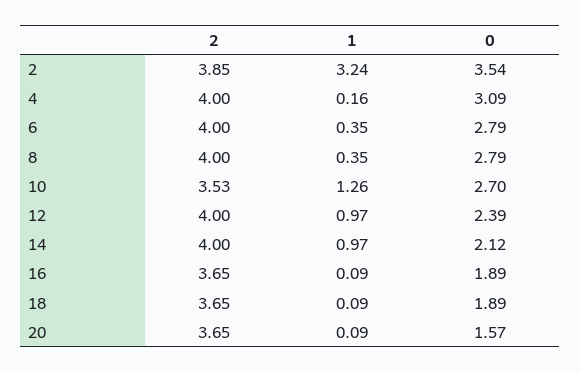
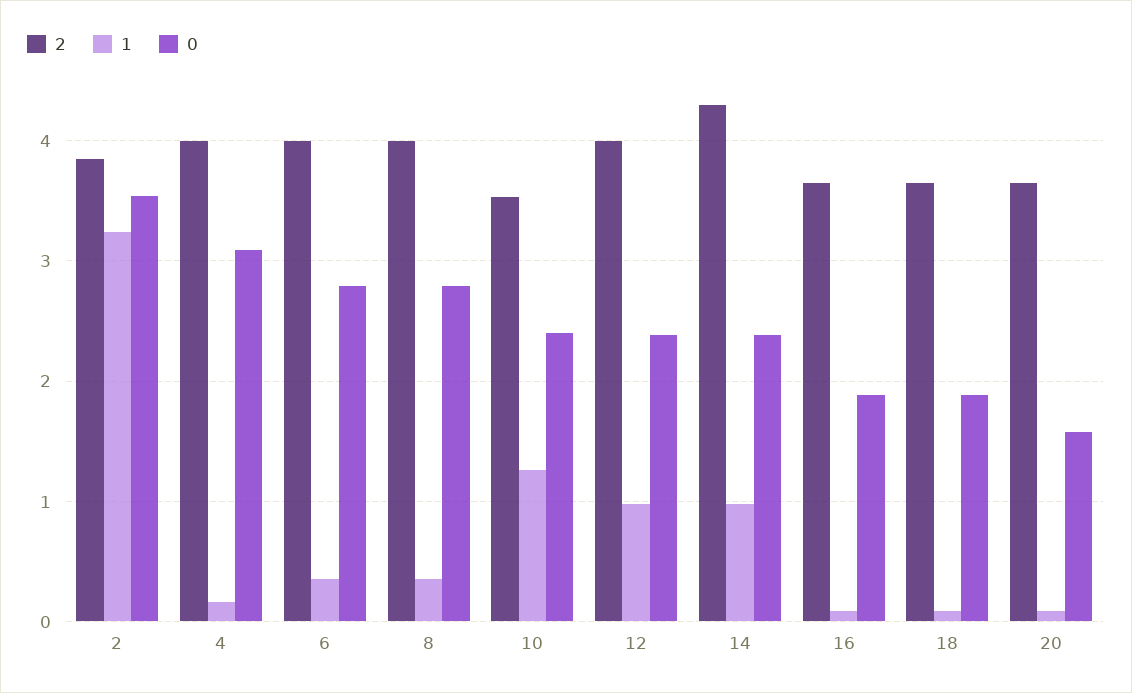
  {
    "2": {
      "2": 3.85,
      "4": 4,
      "6": 4,
      "8": 4,
      "10": 3.53,
      "12": 4,
-     "14": 4,
+     "14": 4.3,
      "16": 3.65,
      "18": 3.65,
      "20": 3.65
    },
    "1": {
      "2": 3.24,
      "4": 0.16,
      "6": 0.35,
      "8": 0.35,
      "10": 1.26,
      "12": 0.97,
      "14": 0.97,
      "16": 0.09,
      "18": 0.09,
      "20": 0.09
    },
    "0": {
      "2": 3.54,
      "4": 3.09,
      "6": 2.79,
      "8": 2.79,
-     "10": 2.7,
+     "10": 2.4,
      "12": 2.39,
-     "14": 2.12,
+     "14": 2.4,
      "16": 1.89,
      "18": 1.89,
      "20": 1.57
    }
  }

